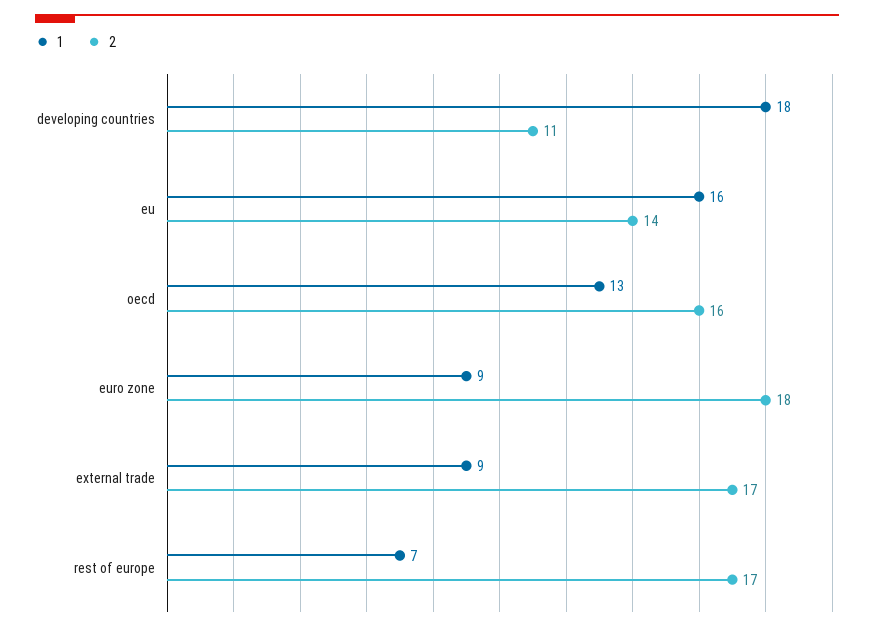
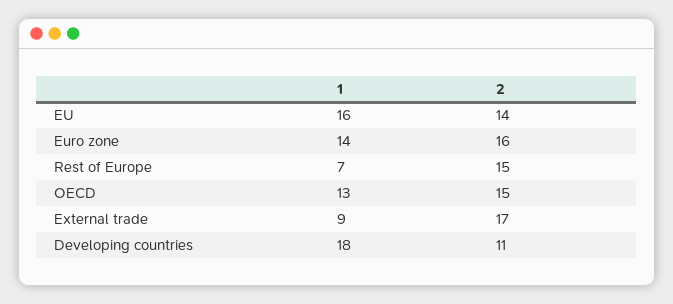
  {
    "1": {
      "developing countries": 18,
      "eu": 16,
      "oecd": 13,
-     "euro zone": 9,
+     "euro zone": 14,
      "external trade": 9,
      "rest of europe": 7
    },
    "2": {
      "developing countries": 11,
      "eu": 14,
-     "oecd": 16,
+     "oecd": 15,
-     "euro zone": 18,
+     "euro zone": 16,
      "external trade": 17,
-     "rest of europe": 17
+     "rest of europe": 15
    }
  }

